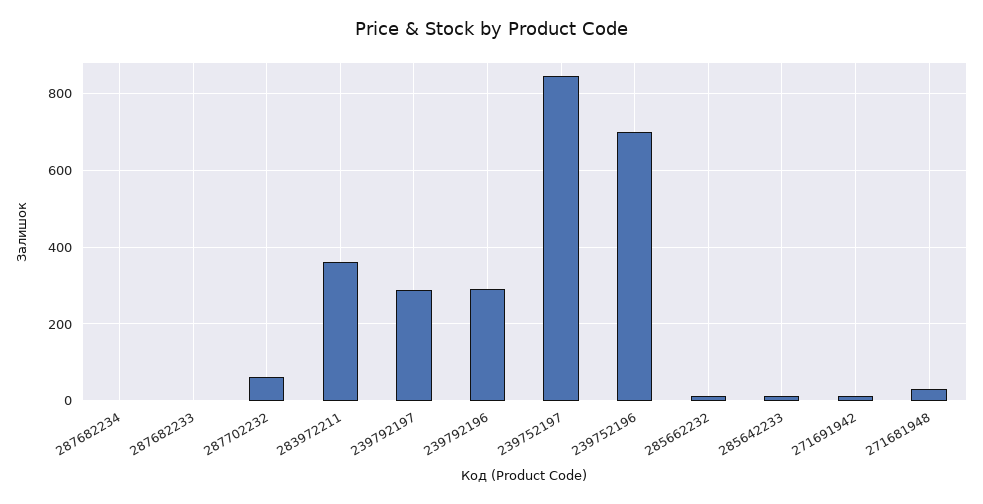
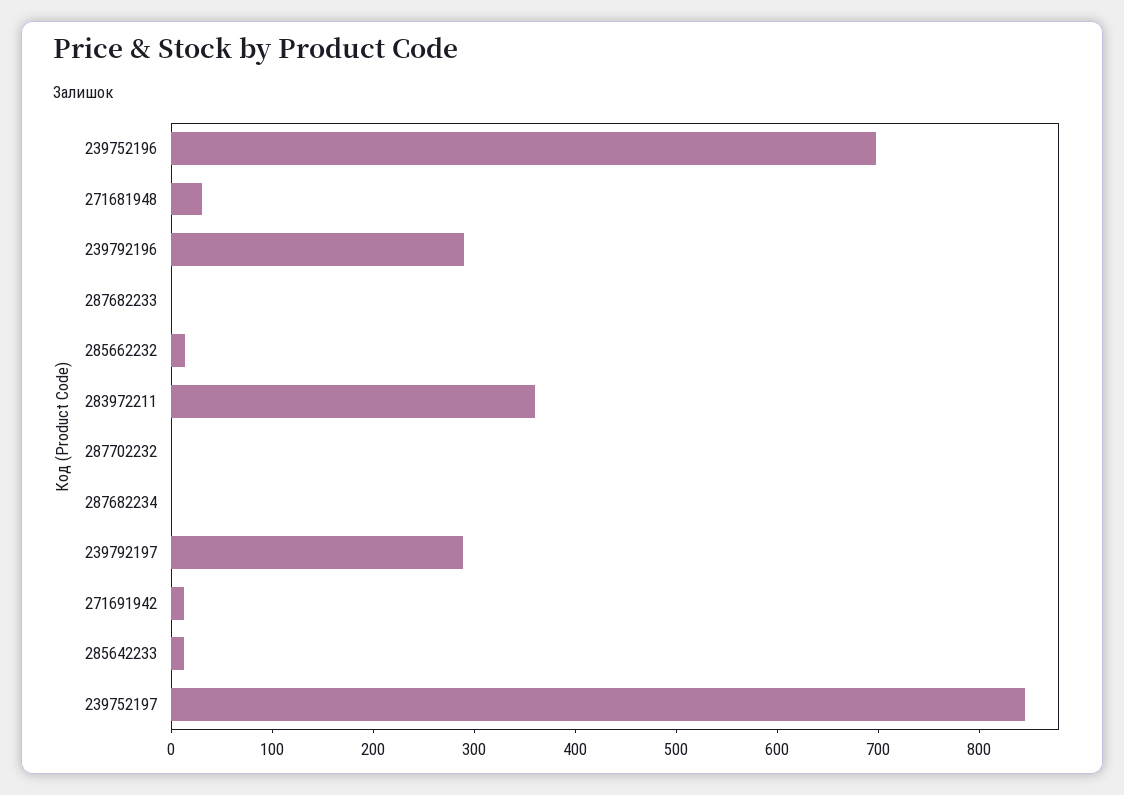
  {
    "287682234": 0,
    "287682233": 0,
-   "287702232": 60,
+   "287702232": 0,
    "283972211": 360,
    "239792197": 280,
    "239792196": 300,
    "239752197": 840,
    "239752196": 700,
    "285662232": 20,
    "285642233": 20,
    "271691942": 20,
    "271681948": 40
  }

